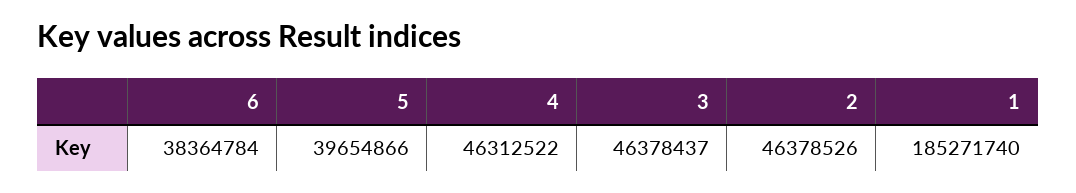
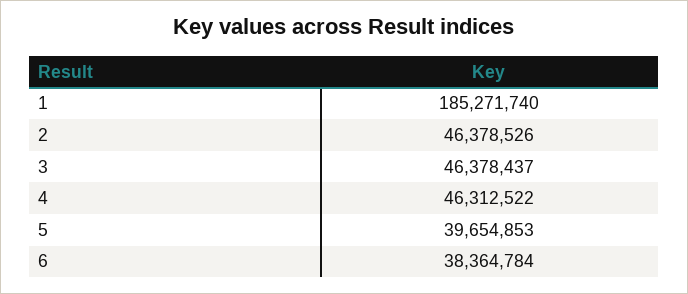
  {
    "6": 38364784,
-   "5": 39654866,
+   "5": 39654853,
    "4": 46312522,
    "3": 46378437,
    "2": 46378526,
    "1": 185271740
  }

